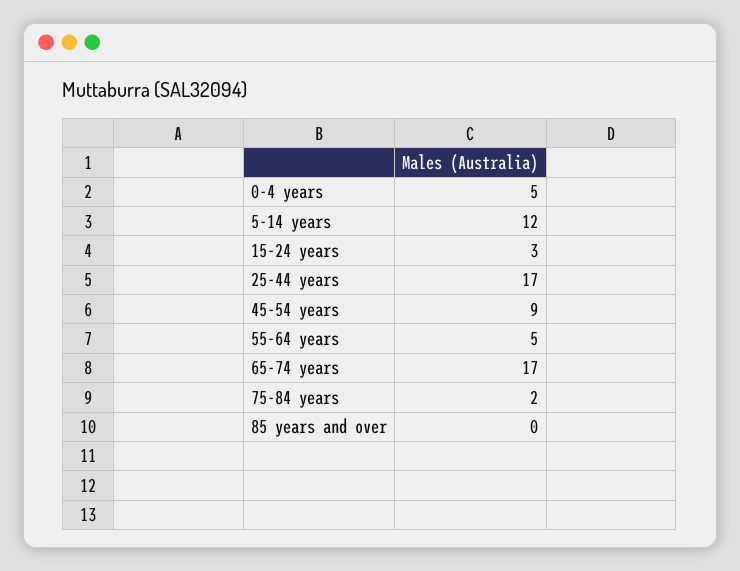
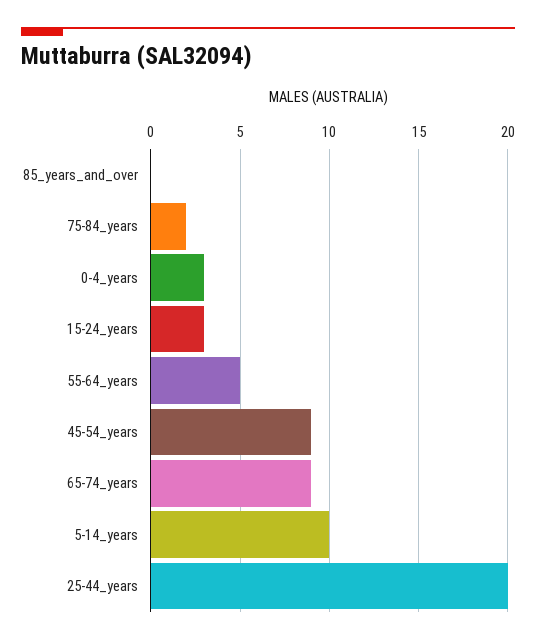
  {
-   "0-4 years": 5,
+   "0-4 years": 3,
-   "5-14 years": 12,
+   "5-14 years": 10,
    "15-24 years": 3,
-   "25-44 years": 17,
+   "25-44 years": 20,
    "45-54 years": 9,
    "55-64 years": 5,
-   "65-74 years": 17,
+   "65-74 years": 9,
    "75-84 years": 2,
    "85 years and over": 0
  }

